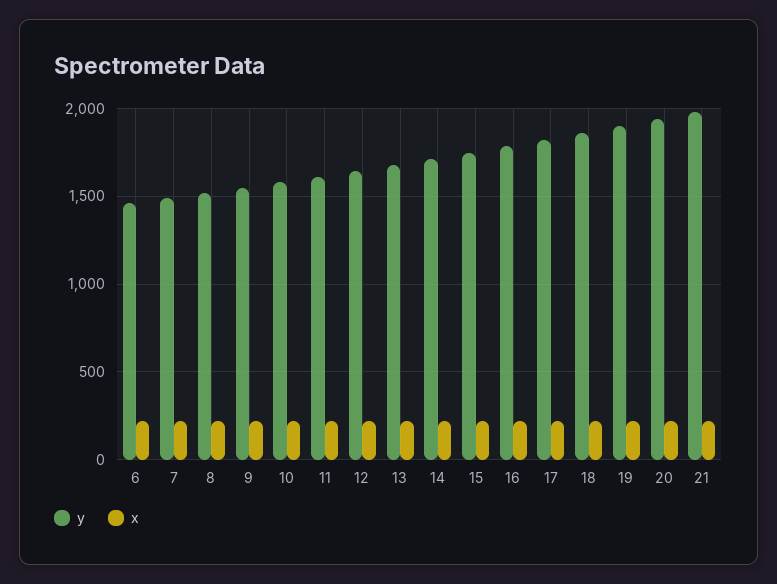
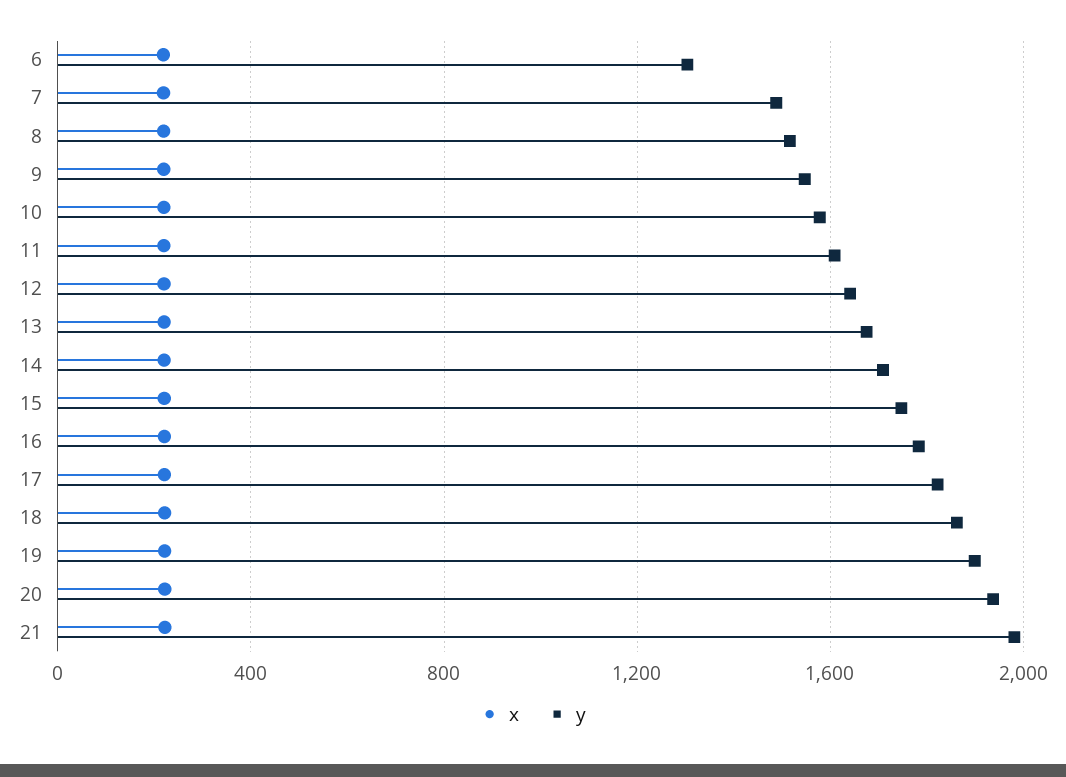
  {
    "y": {
-     "6": 1450,
+     "6": 1300,
      "7": 1500,
      "8": 1500,
      "9": 1550,
      "10": 1600,
      "11": 1600,
      "12": 1650,
      "13": 1700,
      "14": 1700,
      "15": 1750,
      "16": 1800,
      "17": 1800,
      "18": 1850,
      "19": 1900,
      "20": 1950,
      "21": 2000
    },
    "x": {
      "6": 200,
      "7": 200,
      "8": 200,
      "9": 200,
      "10": 200,
      "11": 200,
      "12": 200,
      "13": 200,
      "14": 200,
      "15": 200,
      "16": 200,
      "17": 200,
      "18": 200,
      "19": 200,
      "20": 200,
      "21": 200
    }
  }

